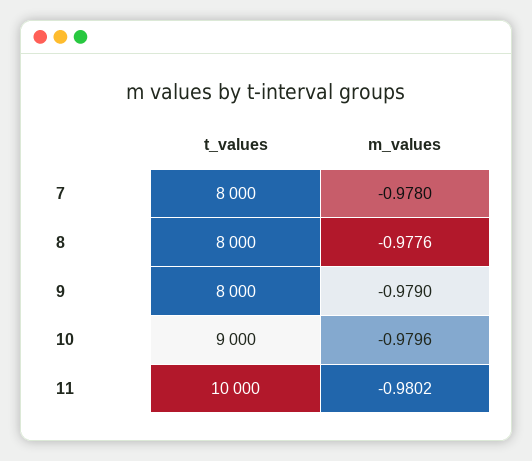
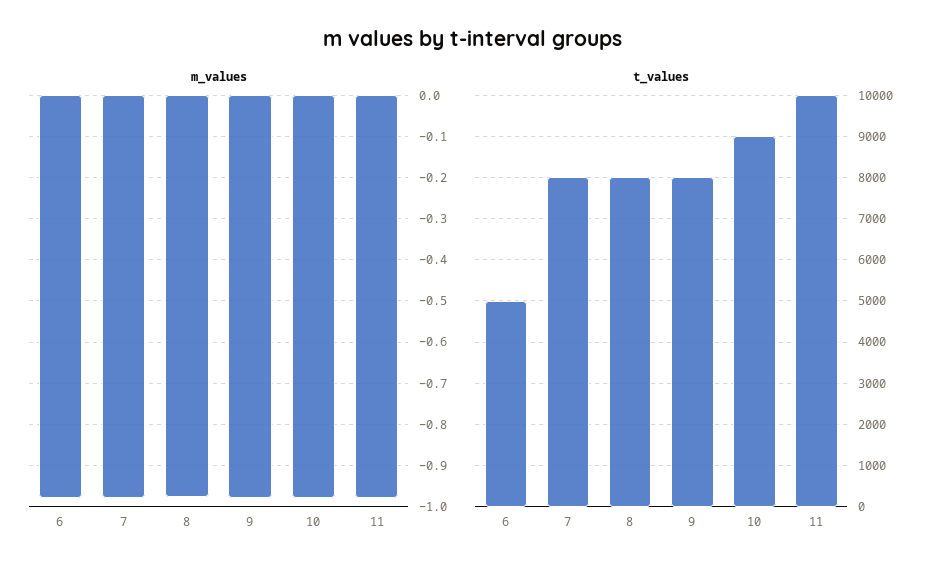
  {
    "t_values": {
      "7": 8000,
      "8": 8000,
      "9": 8000,
      "10": 9000,
-     "11": 10000
+     "11": 10000,
+     "6": 5000
    },
    "m_values": {
      "7": -0.978,
      "8": -0.9776,
      "9": -0.979,
      "10": -0.9796,
-     "11": -0.9802
+     "11": -0.9802,
+     "6": -0.98
    }
  }

